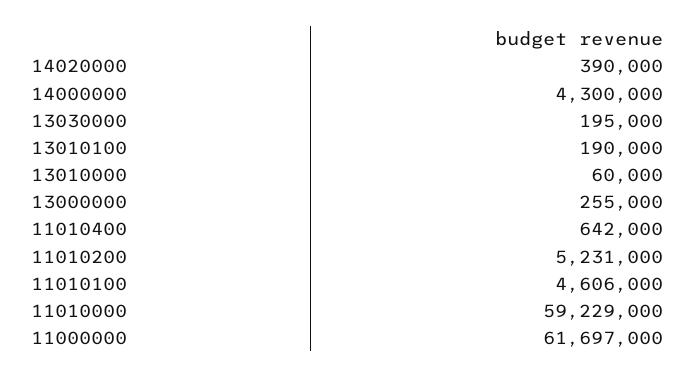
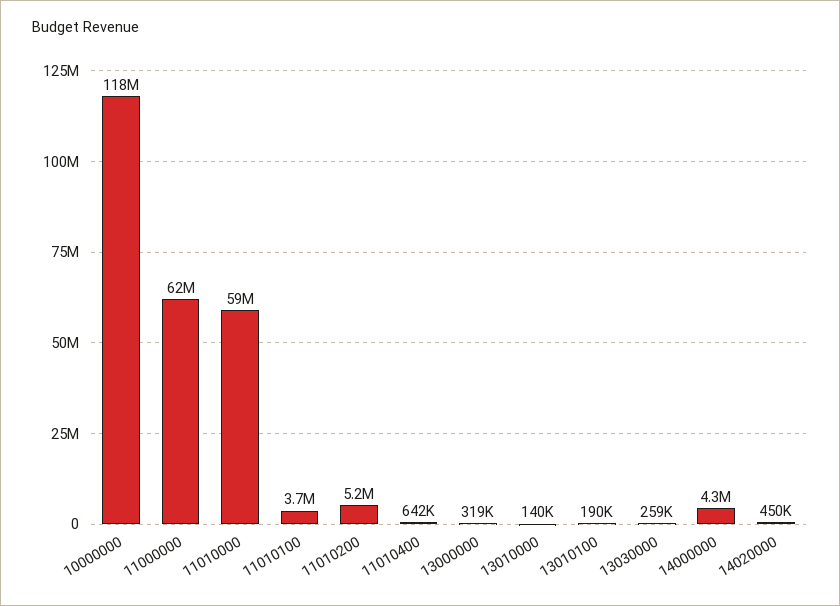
  {
-   "14020000": 390000,
+   "14020000": 450000,
    "14000000": 4300000,
-   "13030000": 195000,
+   "13030000": 259000,
    "13010100": 190000,
-   "13010000": 60000,
+   "13010000": 140000,
-   "13000000": 255000,
+   "13000000": 319000,
    "11010400": 642000,
    "11010200": 5231000,
-   "11010100": 4606000,
+   "11010100": 3700000,
    "11010000": 59229000,
-   "11000000": 61697000
+   "11000000": 61697000,
+   "10000000": 118000000
  }

